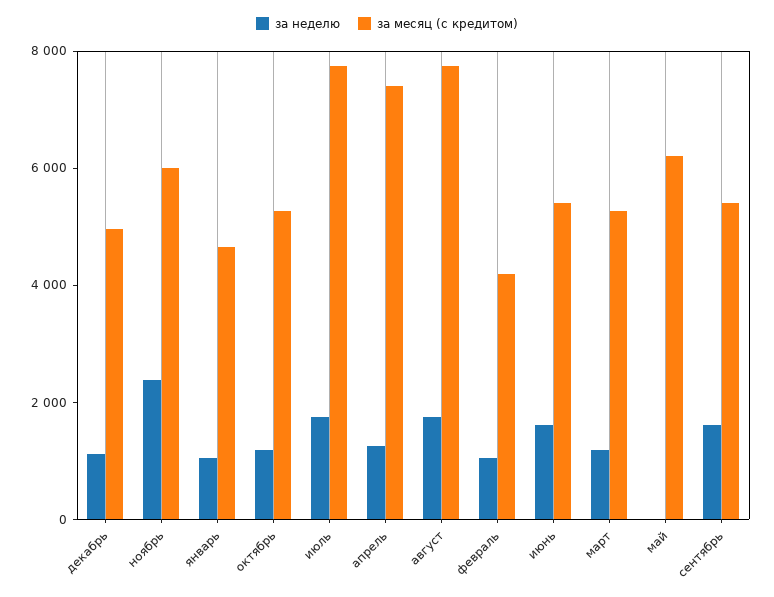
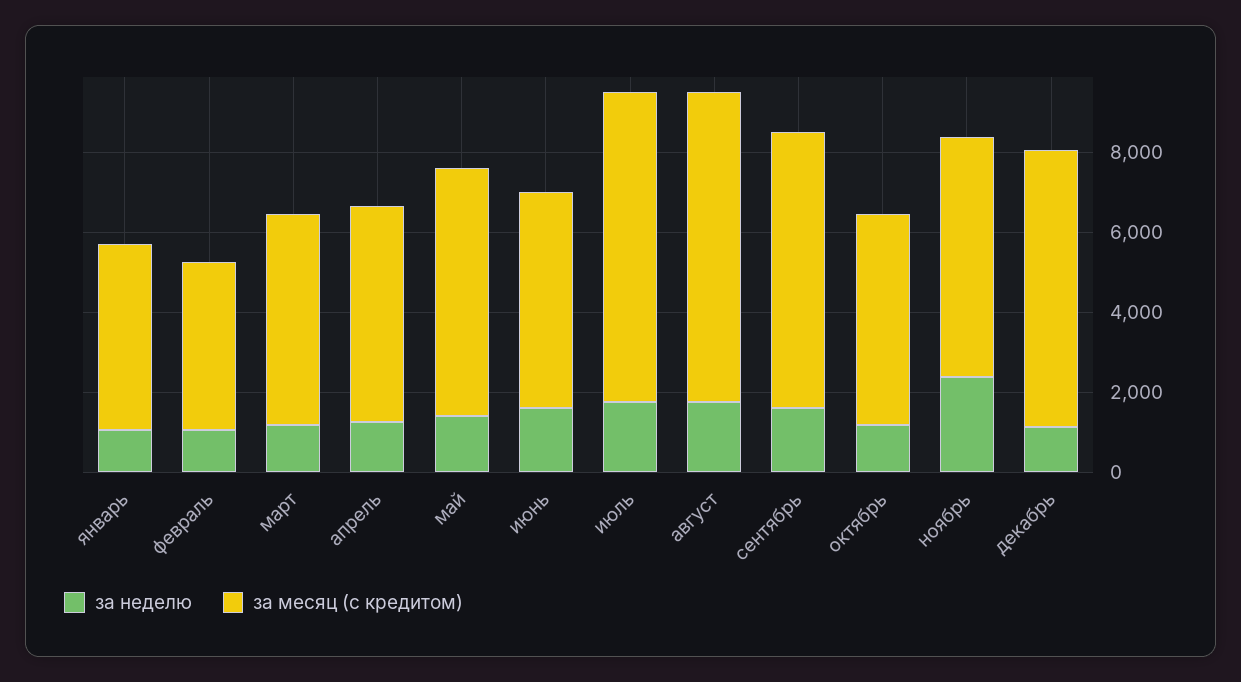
  {
    "за неделю": {
      "декабрь": 1000,
      "ноябрь": 2500,
      "январь": 1000,
      "октябрь": 1000,
      "июль": 2000,
      "апрель": 1500,
      "август": 2000,
      "февраль": 1000,
      "июнь": 1500,
      "март": 1000,
-     "май": 0,
+     "май": 1500,
      "сентябрь": 1500
    },
    "за месяц (с кредитом)": {
-     "декабрь": 5000,
+     "декабрь": 7000,
      "ноябрь": 6000,
      "январь": 4500,
      "октябрь": 5500,
      "июль": 8000,
-     "апрель": 7500,
+     "апрель": 5500,
      "август": 8000,
      "февраль": 4000,
      "июнь": 5500,
      "март": 5500,
      "май": 6000,
-     "сентябрь": 5500
+     "сентябрь": 7000
    }
  }

